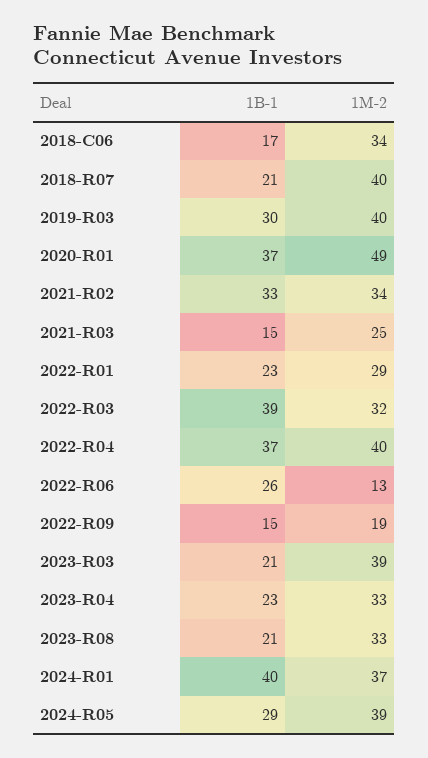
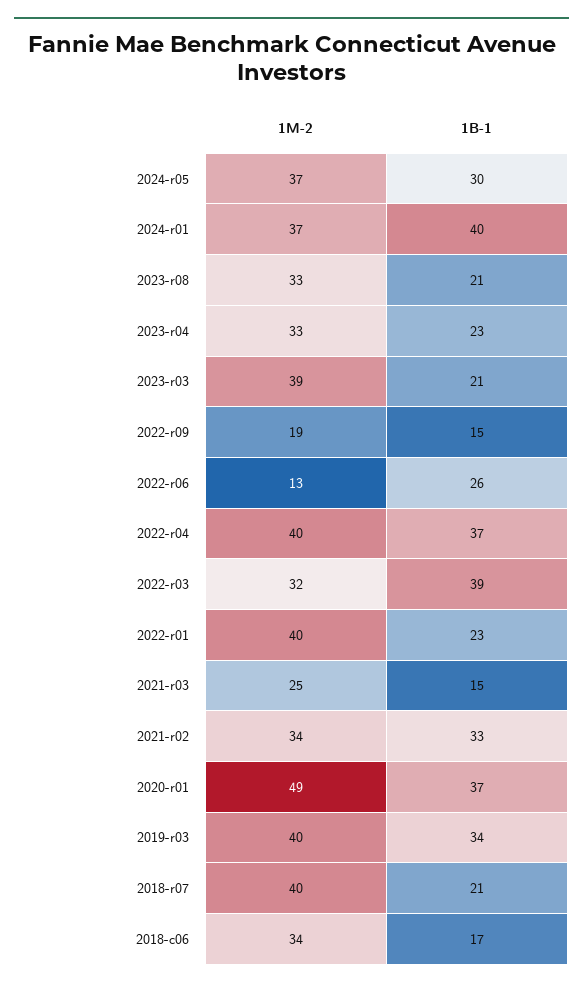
  {
    "1B-1": {
      "2018-C06": 17,
      "2018-R07": 21,
-     "2019-R03": 30,
+     "2019-R03": 34,
      "2020-R01": 37,
      "2021-R02": 33,
      "2021-R03": 15,
      "2022-R01": 23,
      "2022-R03": 39,
      "2022-R04": 37,
      "2022-R06": 26,
      "2022-R09": 15,
      "2023-R03": 21,
      "2023-R04": 23,
      "2023-R08": 21,
      "2024-R01": 40,
-     "2024-R05": 29
+     "2024-R05": 30
    },
    "1M-2": {
      "2018-C06": 34,
      "2018-R07": 40,
      "2019-R03": 40,
      "2020-R01": 49,
      "2021-R02": 34,
      "2021-R03": 25,
-     "2022-R01": 29,
+     "2022-R01": 40,
      "2022-R03": 32,
      "2022-R04": 40,
      "2022-R06": 13,
      "2022-R09": 19,
      "2023-R03": 39,
      "2023-R04": 33,
      "2023-R08": 33,
      "2024-R01": 37,
-     "2024-R05": 39
+     "2024-R05": 37
    }
  }

